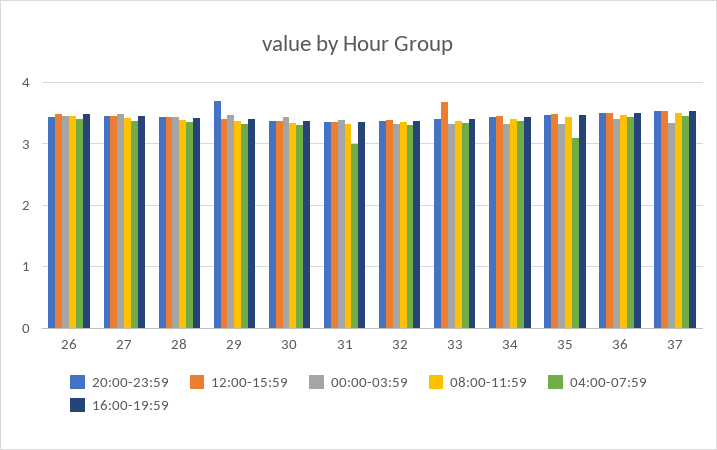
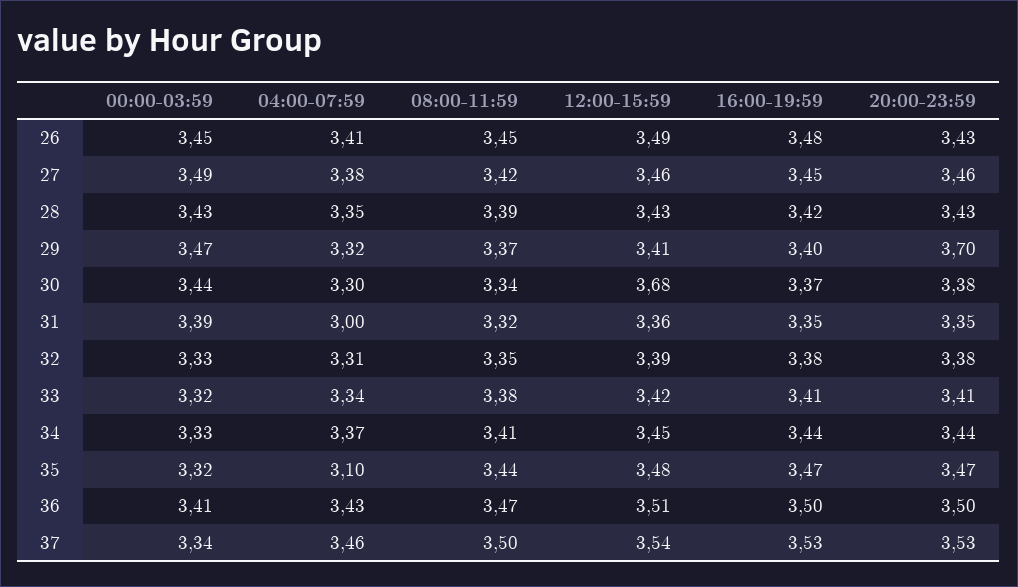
  {
    "20:00-23:59": {
      "26": 3.43,
      "27": 3.46,
      "28": 3.43,
      "29": 3.7,
      "30": 3.38,
      "31": 3.35,
      "32": 3.38,
      "33": 3.41,
      "34": 3.44,
      "35": 3.47,
      "36": 3.5,
      "37": 3.53
    },
    "12:00-15:59": {
      "26": 3.49,
      "27": 3.46,
      "28": 3.43,
      "29": 3.41,
-     "30": 3.4,
+     "30": 3.68,
      "31": 3.36,
      "32": 3.39,
-     "33": 3.7,
+     "33": 3.42,
      "34": 3.45,
      "35": 3.48,
      "36": 3.51,
      "37": 3.54
    },
    "00:00-03:59": {
      "26": 3.45,
      "27": 3.49,
      "28": 3.43,
      "29": 3.47,
      "30": 3.44,
      "31": 3.39,
      "32": 3.33,
      "33": 3.32,
      "34": 3.33,
      "35": 3.32,
      "36": 3.41,
      "37": 3.34
    },
    "08:00-11:59": {
      "26": 3.45,
      "27": 3.42,
      "28": 3.39,
      "29": 3.37,
      "30": 3.34,
      "31": 3.32,
      "32": 3.35,
      "33": 3.38,
      "34": 3.41,
      "35": 3.44,
      "36": 3.47,
      "37": 3.5
    },
    "04:00-07:59": {
      "26": 3.41,
      "27": 3.38,
      "28": 3.35,
      "29": 3.32,
      "30": 3.3,
      "31": 3,
      "32": 3.31,
      "33": 3.34,
      "34": 3.37,
      "35": 3.1,
      "36": 3.43,
      "37": 3.46
    },
    "16:00-19:59": {
      "26": 3.48,
      "27": 3.45,
      "28": 3.42,
      "29": 3.4,
      "30": 3.37,
      "31": 3.35,
      "32": 3.38,
      "33": 3.41,
      "34": 3.44,
      "35": 3.47,
      "36": 3.5,
      "37": 3.53
    }
  }

